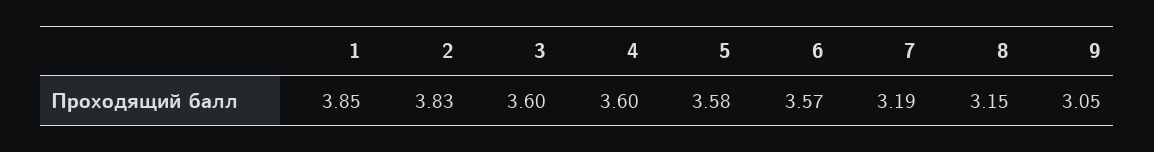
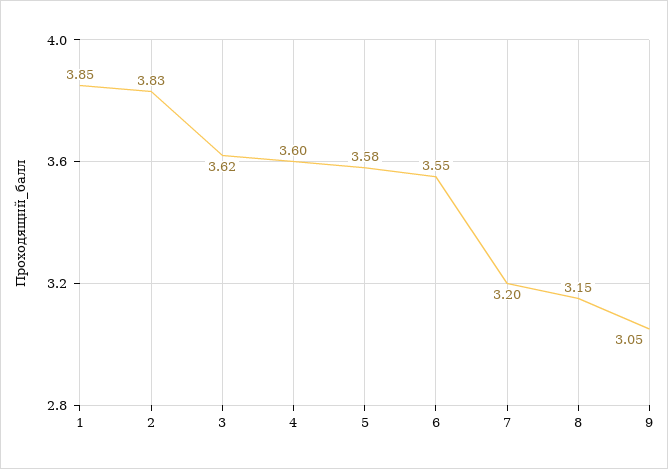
  {
    "1": 3.85,
    "2": 3.83,
-   "3": 3.6,
+   "3": 3.62,
    "4": 3.6,
    "5": 3.58,
-   "6": 3.57,
+   "6": 3.55,
-   "7": 3.19,
+   "7": 3.2,
    "8": 3.15,
    "9": 3.05
  }

